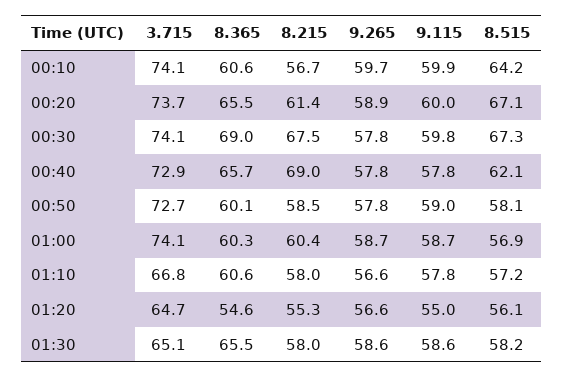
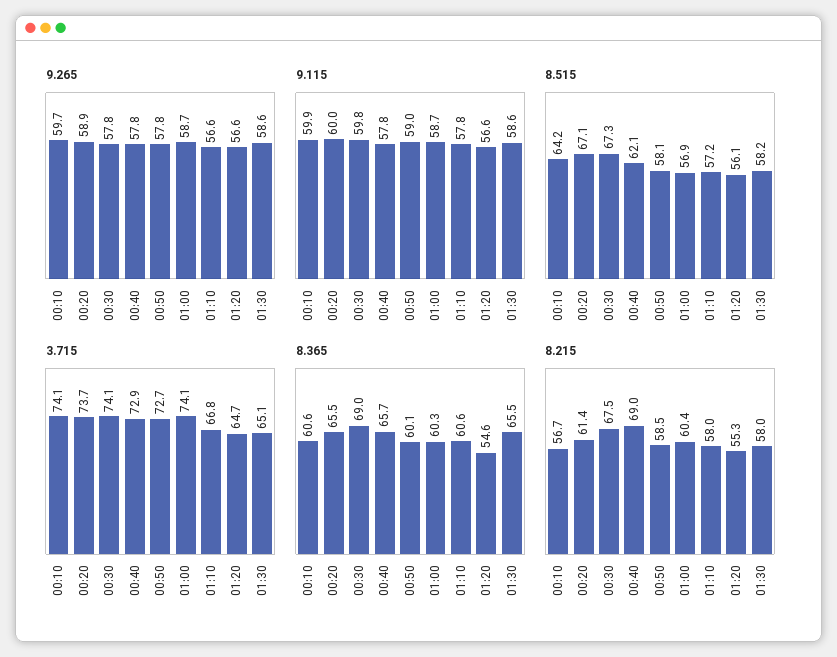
  {
    "3.715": {
      "00:10": 74.1,
      "00:20": 73.7,
      "00:30": 74.1,
      "00:40": 72.9,
      "00:50": 72.7,
      "01:00": 74.1,
      "01:10": 66.8,
      "01:20": 64.7,
      "01:30": 65.1
    },
    "8.365": {
      "00:10": 60.6,
      "00:20": 65.5,
      "00:30": 69,
      "00:40": 65.7,
      "00:50": 60.1,
      "01:00": 60.3,
      "01:10": 60.6,
      "01:20": 54.6,
      "01:30": 65.5
    },
    "8.215": {
      "00:10": 56.7,
      "00:20": 61.4,
      "00:30": 67.5,
      "00:40": 69,
      "00:50": 58.5,
      "01:00": 60.4,
      "01:10": 58,
      "01:20": 55.3,
      "01:30": 58
    },
    "9.265": {
      "00:10": 59.7,
      "00:20": 58.9,
      "00:30": 57.8,
      "00:40": 57.8,
      "00:50": 57.8,
      "01:00": 58.7,
      "01:10": 56.6,
      "01:20": 56.6,
      "01:30": 58.6
    },
    "9.115": {
      "00:10": 59.9,
      "00:20": 60,
      "00:30": 59.8,
      "00:40": 57.8,
      "00:50": 59,
      "01:00": 58.7,
      "01:10": 57.8,
-     "01:20": 55,
+     "01:20": 56.6,
      "01:30": 58.6
    },
    "8.515": {
      "00:10": 64.2,
      "00:20": 67.1,
      "00:30": 67.3,
      "00:40": 62.1,
      "00:50": 58.1,
      "01:00": 56.9,
      "01:10": 57.2,
      "01:20": 56.1,
      "01:30": 58.2
    }
  }

